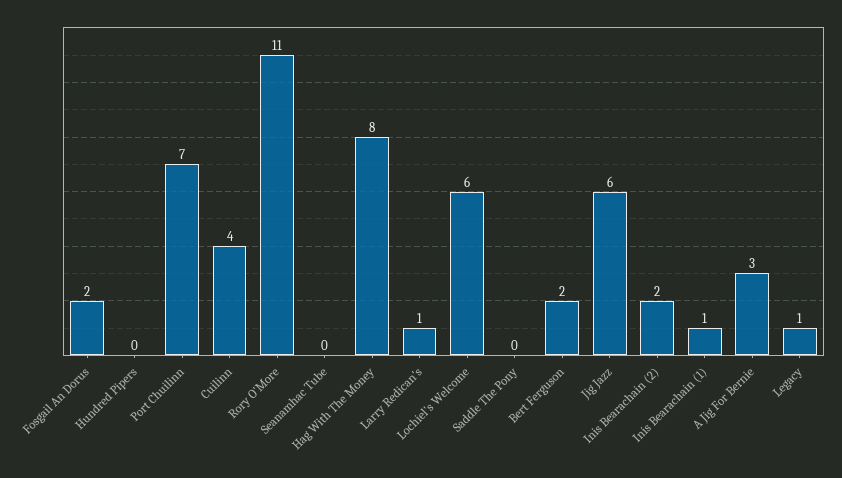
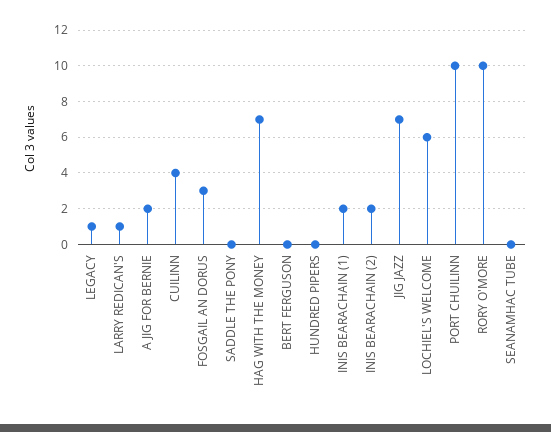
  {
-   "Fosgail An Dorus": 2,
+   "Fosgail An Dorus": 3,
    "Hundred Pipers": 0,
-   "Port Chuilinn": 7,
+   "Port Chuilinn": 10,
    "Cuilinn": 4,
-   "Rory O'More": 11,
+   "Rory O'More": 10,
    "Seanamhac Tube": 0,
-   "Hag With The Money": 8,
+   "Hag With The Money": 7,
    "Larry Redican's": 1,
    "Lochiel's Welcome": 6,
    "Saddle The Pony": 0,
-   "Bert Ferguson": 2,
+   "Bert Ferguson": 0,
-   "Jig Jazz": 6,
+   "Jig Jazz": 7,
    "Inis Bearachain (2)": 2,
-   "Inis Bearachain (1)": 1,
+   "Inis Bearachain (1)": 2,
-   "A Jig For Bernie": 3,
+   "A Jig For Bernie": 2,
    "Legacy": 1
  }

